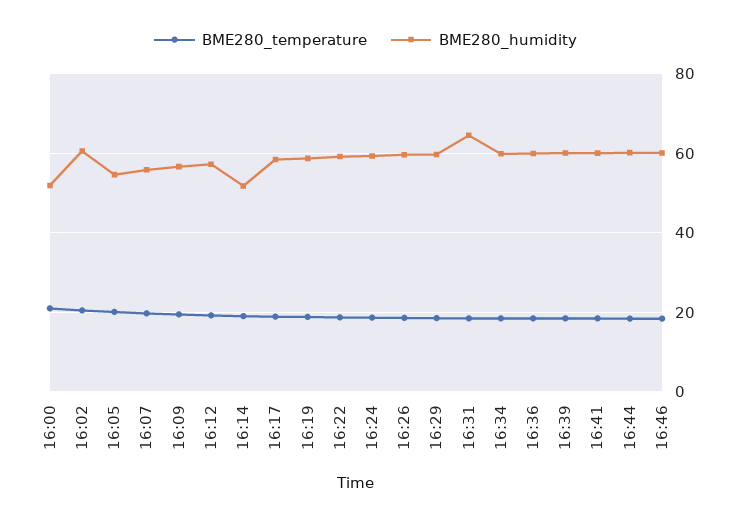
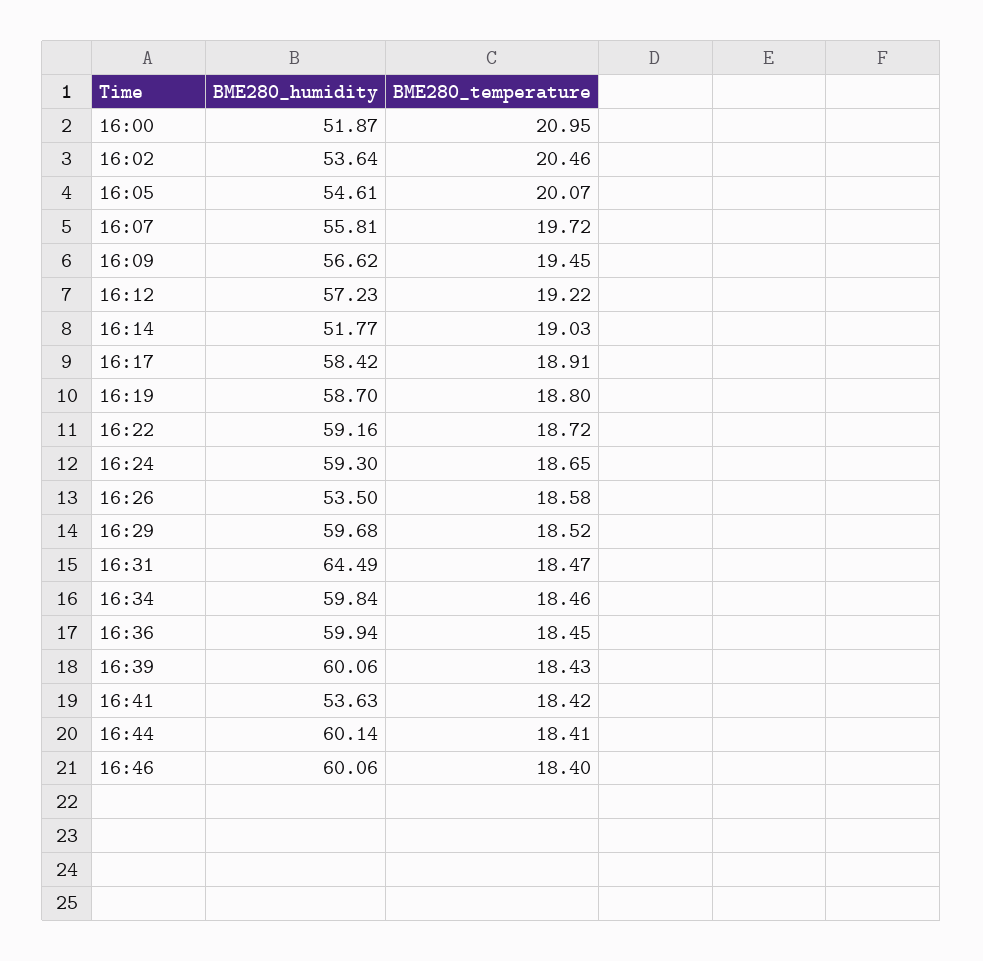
  {
    "BME280_temperature": {
      "16:00": 20.95,
      "16:02": 20.46,
      "16:05": 20.07,
      "16:07": 19.72,
      "16:09": 19.45,
      "16:12": 19.22,
      "16:14": 19.03,
      "16:17": 18.91,
      "16:19": 18.8,
      "16:22": 18.72,
      "16:24": 18.65,
      "16:26": 18.58,
      "16:29": 18.52,
      "16:31": 18.47,
      "16:34": 18.46,
      "16:36": 18.45,
      "16:39": 18.43,
      "16:41": 18.42,
      "16:44": 18.41,
      "16:46": 18.4
    },
    "BME280_humidity": {
      "16:00": 51.87,
-     "16:02": 60,
+     "16:02": 53.64,
      "16:05": 54.61,
      "16:07": 55.81,
      "16:09": 56.62,
      "16:12": 57.23,
      "16:14": 51.77,
      "16:17": 58.42,
      "16:19": 58.7,
      "16:22": 59.16,
      "16:24": 59.3,
-     "16:26": 60,
+     "16:26": 53.5,
      "16:29": 59.68,
      "16:31": 64.49,
      "16:34": 59.84,
      "16:36": 59.94,
      "16:39": 60.06,
-     "16:41": 60,
+     "16:41": 53.63,
      "16:44": 60.14,
      "16:46": 60.06
    }
  }

